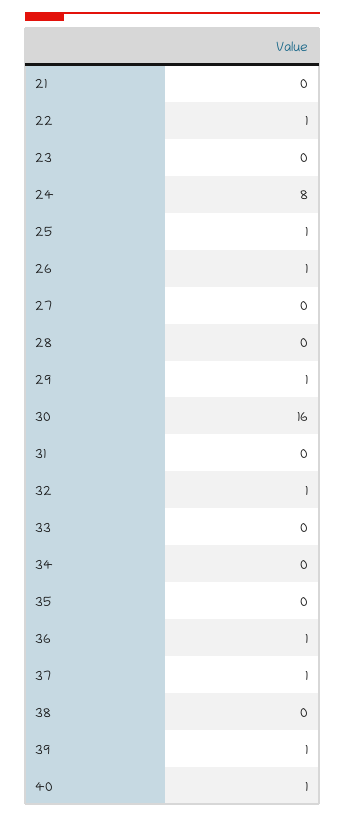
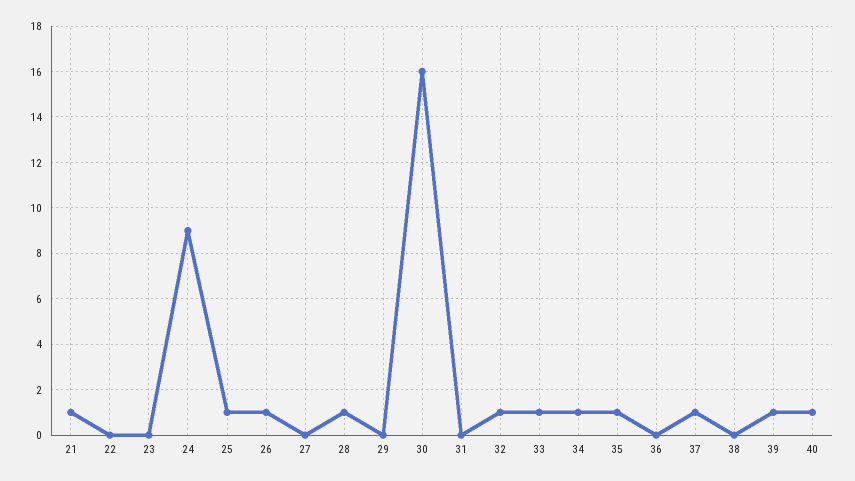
  {
-   "21": 0,
+   "21": 1,
-   "22": 1,
+   "22": 0,
    "23": 0,
-   "24": 8,
+   "24": 9,
    "25": 1,
    "26": 1,
    "27": 0,
-   "28": 0,
+   "28": 1,
-   "29": 1,
+   "29": 0,
    "30": 16,
    "31": 0,
    "32": 1,
-   "33": 0,
+   "33": 1,
-   "34": 0,
+   "34": 1,
-   "35": 0,
+   "35": 1,
-   "36": 1,
+   "36": 0,
    "37": 1,
    "38": 0,
    "39": 1,
    "40": 1
  }

